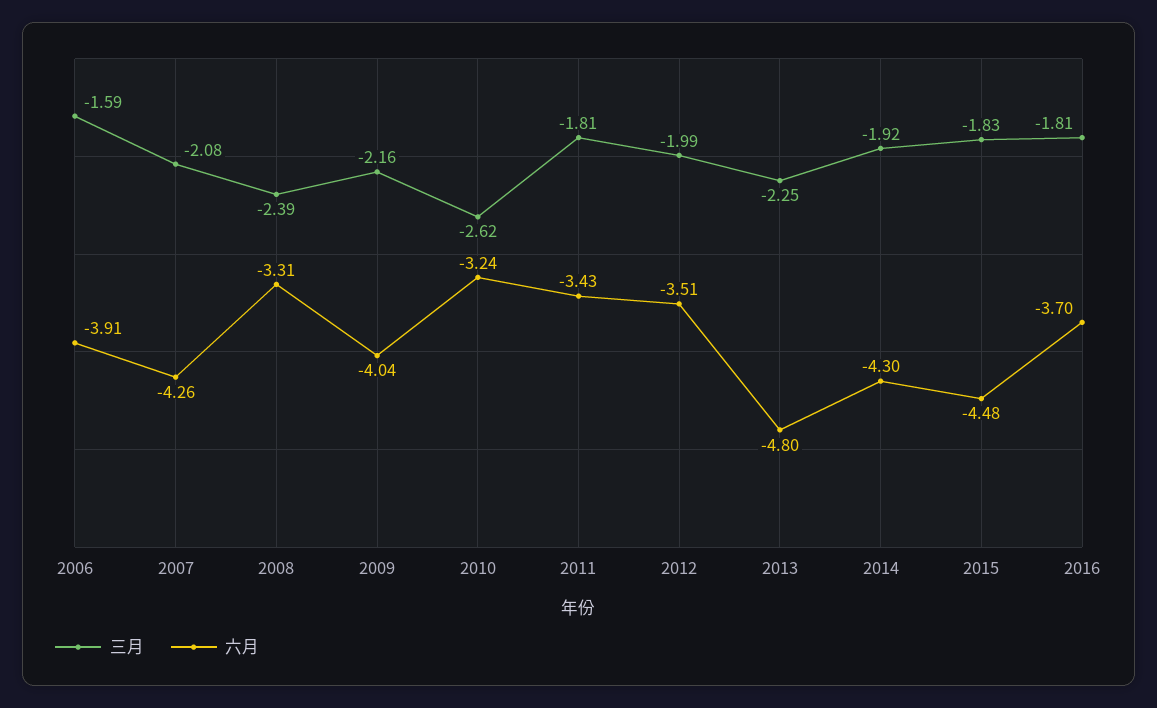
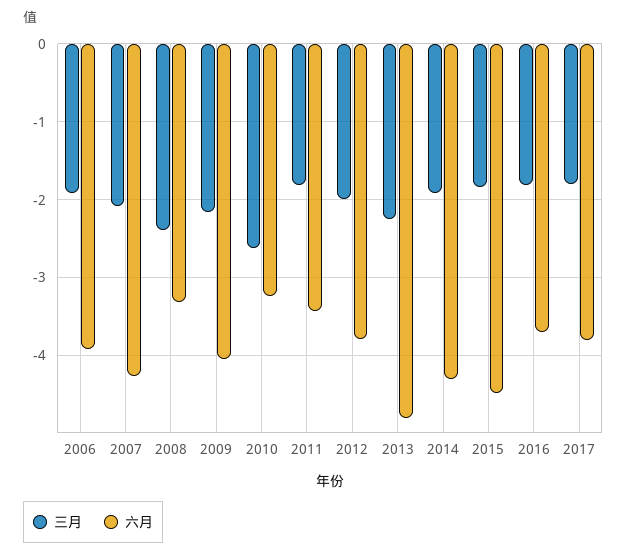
  {
    "三月": {
-     "2006": -1.59,
+     "2006": -1.9,
      "2007": -2.08,
      "2008": -2.39,
      "2009": -2.16,
      "2010": -2.62,
      "2011": -1.81,
      "2012": -1.99,
      "2013": -2.25,
      "2014": -1.92,
      "2015": -1.83,
-     "2016": -1.81
+     "2016": -1.81,
+     "2017": -1.8
    },
    "六月": {
      "2006": -3.91,
      "2007": -4.26,
      "2008": -3.31,
      "2009": -4.04,
      "2010": -3.24,
      "2011": -3.43,
-     "2012": -3.51,
+     "2012": -3.8,
      "2013": -4.8,
      "2014": -4.3,
      "2015": -4.48,
-     "2016": -3.7
+     "2016": -3.7,
+     "2017": -3.8
    }
  }

